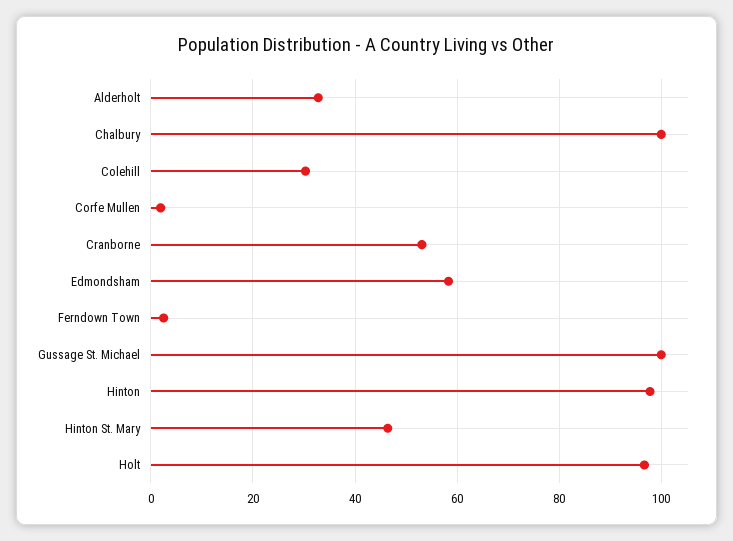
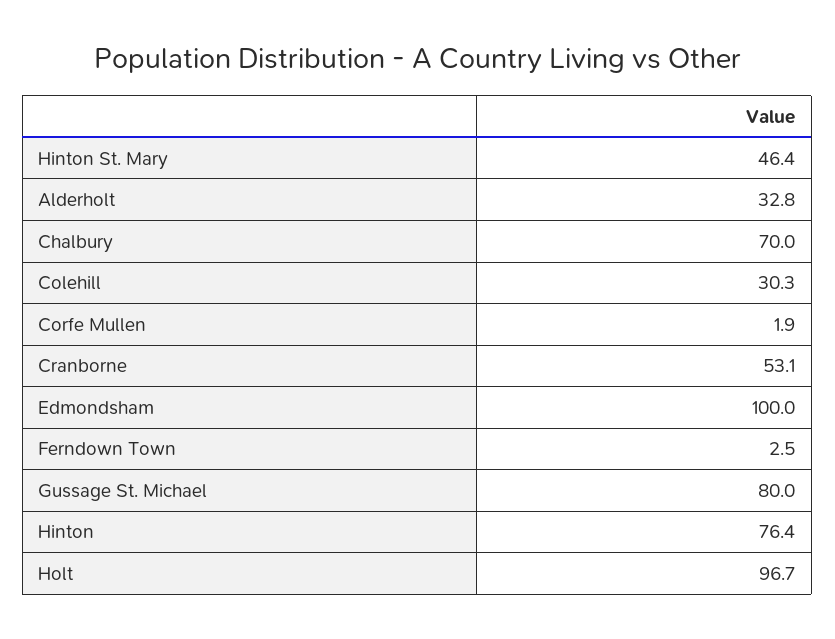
  {
    "Alderholt": 32.8,
-   "Chalbury": 100,
+   "Chalbury": 70,
    "Colehill": 30.3,
    "Corfe Mullen": 1.9,
    "Cranborne": 53.1,
-   "Edmondsham": 58,
+   "Edmondsham": 100,
    "Ferndown Town": 2.5,
-   "Gussage St. Michael": 100,
+   "Gussage St. Michael": 80,
-   "Hinton": 98,
+   "Hinton": 76.4,
    "Hinton St. Mary": 46.4,
    "Holt": 96.7
  }

